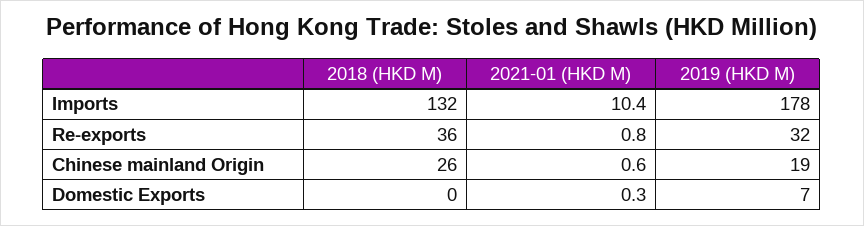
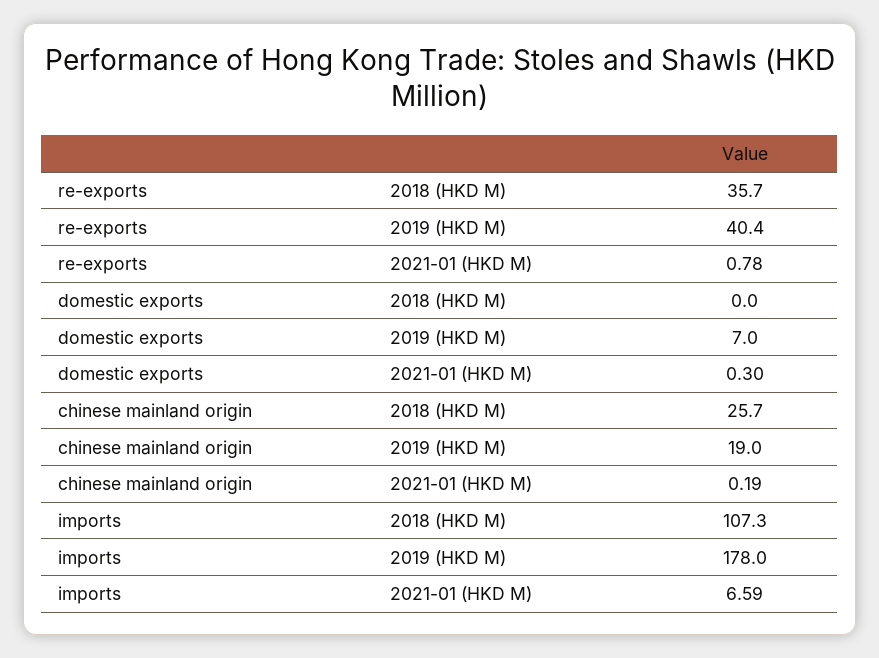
  {
    "2018 (HKD M)": {
-     "Imports": 132,
+     "Imports": 107.3,
      "Re-exports": 35.7,
      "Chinese mainland Origin": 25.7,
      "Domestic Exports": 0
    },
    "2021-01 (HKD M)": {
-     "Imports": 10.4,
+     "Imports": 6.59,
      "Re-exports": 0.78,
-     "Chinese mainland Origin": 0.6,
+     "Chinese mainland Origin": 0.19,
      "Domestic Exports": 0.3
    },
    "2019 (HKD M)": {
      "Imports": 178,
-     "Re-exports": 32,
+     "Re-exports": 40.4,
      "Chinese mainland Origin": 19,
      "Domestic Exports": 7
    }
  }

